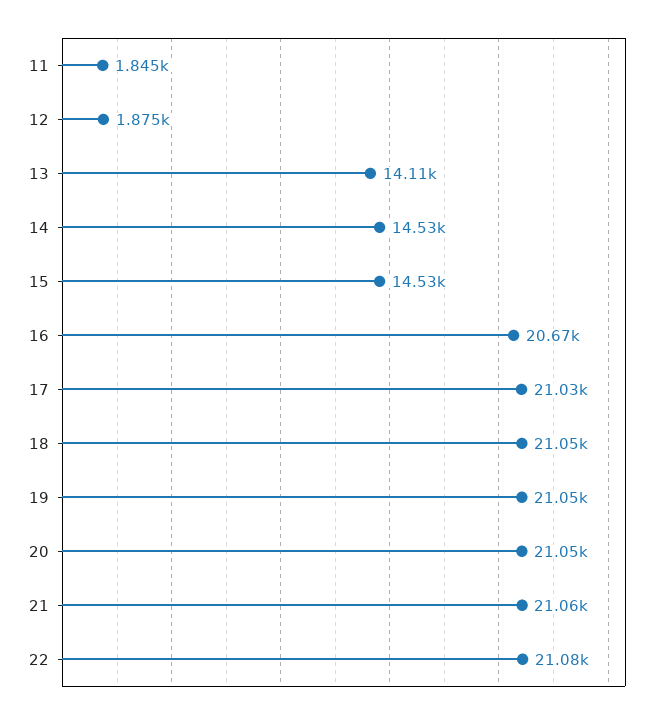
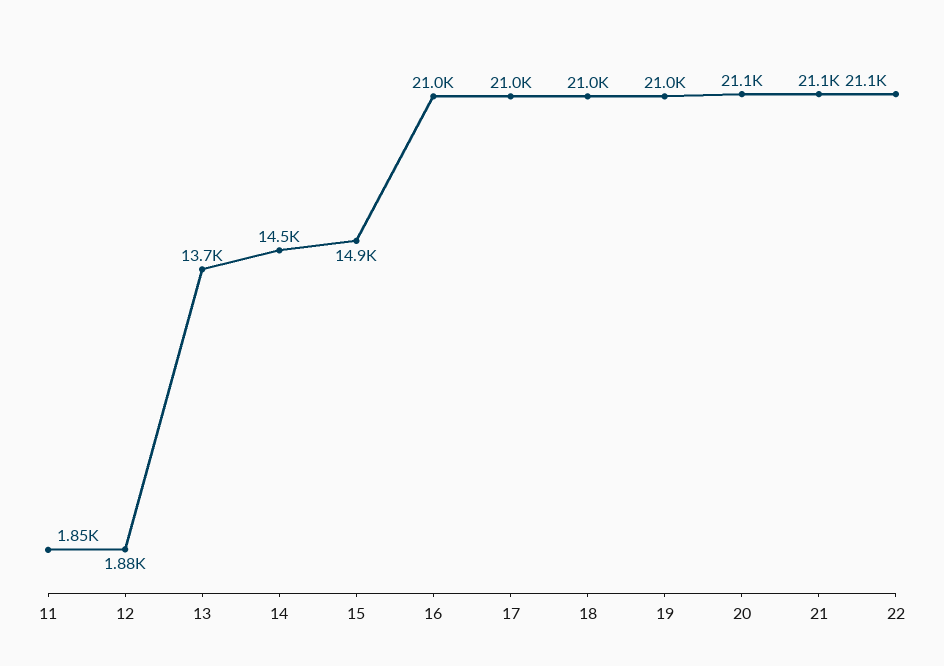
  {
    "11": 1845,
    "12": 1875,
-   "13": 14110,
+   "13": 13700,
    "14": 14530,
-   "15": 14530,
+   "15": 14900,
-   "16": 20670,
+   "16": 21000,
    "17": 21030,
    "18": 21050,
    "19": 21050,
    "20": 21050,
    "21": 21060,
    "22": 21080
  }

